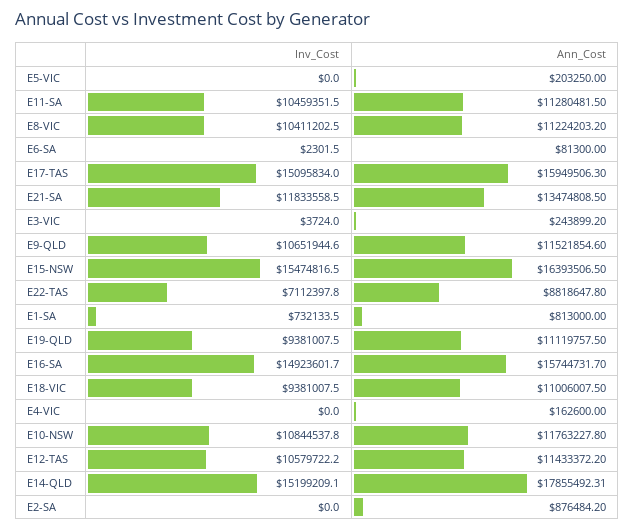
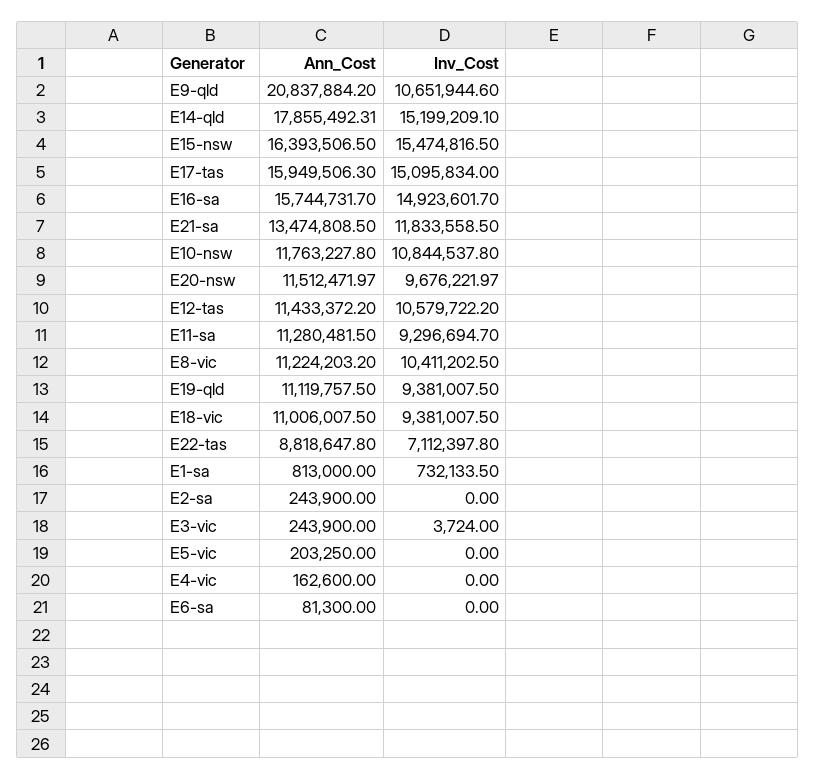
  {
    "Inv_Cost": {
      "E5-VIC": 0,
-     "E11-SA": 10459351.5,
+     "E11-SA": 9296694.7,
      "E8-VIC": 10411202.5,
-     "E6-SA": 2301.5,
+     "E6-SA": 0,
      "E17-TAS": 15095834,
      "E21-SA": 11833558.5,
      "E3-VIC": 3724,
      "E9-QLD": 10651944.6,
      "E15-NSW": 15474816.5,
      "E22-TAS": 7112397.8,
      "E1-SA": 732133.5,
      "E19-QLD": 9381007.5,
      "E16-SA": 14923601.7,
      "E18-VIC": 9381007.5,
      "E4-VIC": 0,
      "E10-NSW": 10844537.8,
      "E12-TAS": 10579722.2,
      "E14-QLD": 15199209.1,
-     "E2-SA": 0
+     "E2-SA": 0,
+     "E20-nsw": 9676221.97
    },
    "Ann_Cost": {
      "E5-VIC": 203250,
      "E11-SA": 11280481.5,
      "E8-VIC": 11224203.2,
      "E6-SA": 81300,
      "E17-TAS": 15949506.3,
      "E21-SA": 13474808.5,
-     "E3-VIC": 243899.2,
+     "E3-VIC": 243900,
-     "E9-QLD": 11521854.6,
+     "E9-QLD": 20837884.2,
      "E15-NSW": 16393506.5,
      "E22-TAS": 8818647.8,
      "E1-SA": 813000,
      "E19-QLD": 11119757.5,
      "E16-SA": 15744731.7,
      "E18-VIC": 11006007.5,
      "E4-VIC": 162600,
      "E10-NSW": 11763227.8,
      "E12-TAS": 11433372.2,
      "E14-QLD": 17855492.31,
-     "E2-SA": 876484.2
+     "E2-SA": 243900,
+     "E20-nsw": 11512471.97
    }
  }

